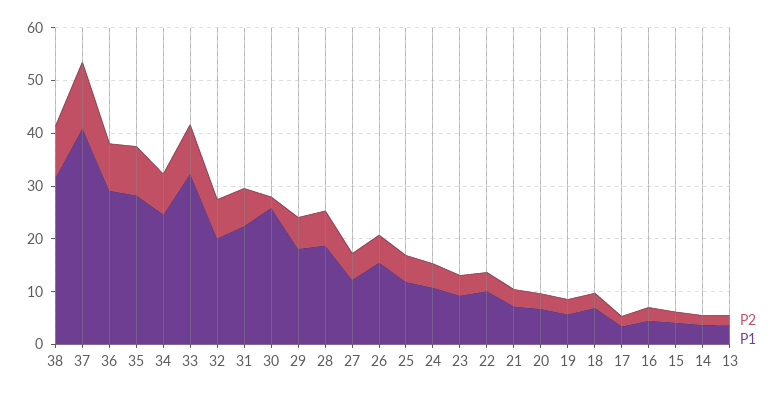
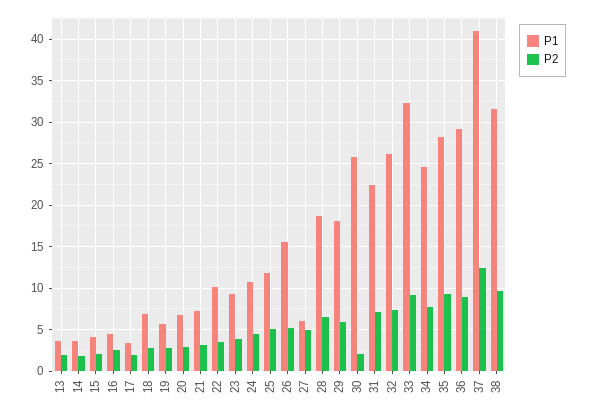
  {
    "P2": {
      "38": 10,
      "37": 12,
      "36": 9,
      "35": 9,
      "34": 8,
      "33": 9,
      "32": 7,
      "31": 7,
      "30": 2,
      "29": 6,
      "28": 7,
      "27": 5,
      "26": 5,
      "25": 5,
      "24": 5,
      "23": 4,
      "22": 4,
      "21": 3,
      "20": 3,
      "19": 3,
      "18": 3,
      "17": 2,
      "16": 3,
      "15": 2,
      "14": 2,
      "13": 2
    },
    "P1": {
      "38": 32,
      "37": 41,
      "36": 29,
      "35": 28,
      "34": 25,
      "33": 32,
-     "32": 20,
+     "32": 26,
      "31": 22,
      "30": 26,
      "29": 18,
      "28": 19,
-     "27": 12,
+     "27": 6,
      "26": 16,
      "25": 12,
      "24": 11,
      "23": 9,
      "22": 10,
      "21": 7,
      "20": 7,
      "19": 6,
      "18": 7,
      "17": 3,
      "16": 5,
      "15": 4,
      "14": 4,
      "13": 4
    }
  }

